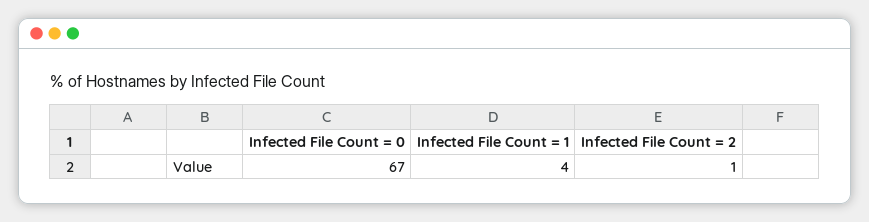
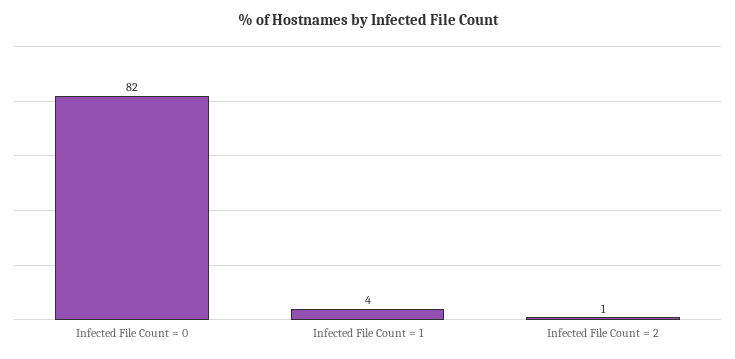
  {
-   "Infected File Count = 0": 67,
+   "Infected File Count = 0": 82,
    "Infected File Count = 1": 4,
    "Infected File Count = 2": 1
  }

